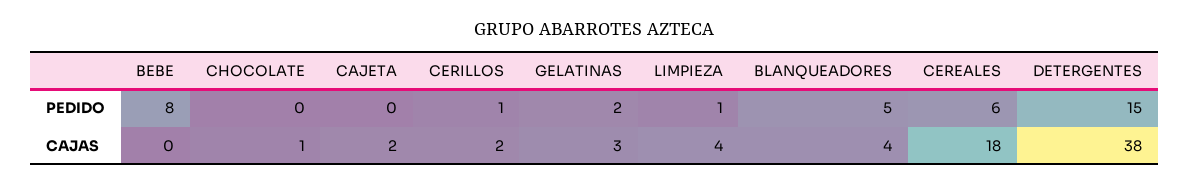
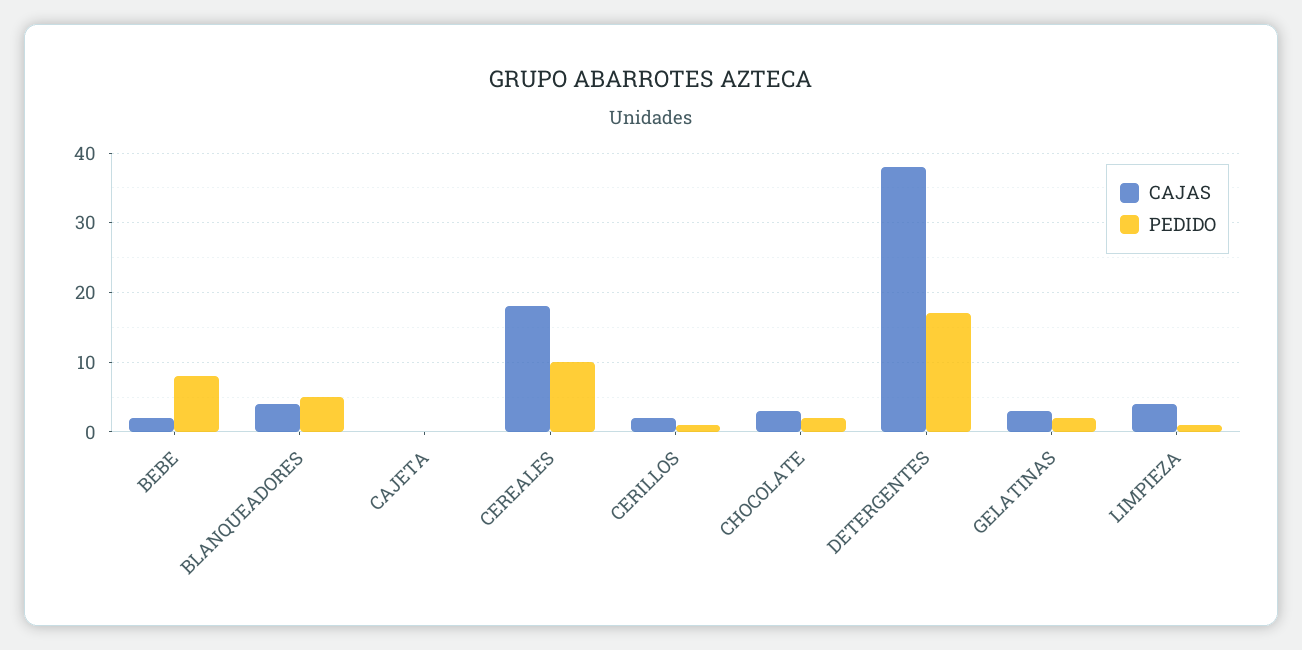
  {
    "PEDIDO": {
      "BEBE": 8,
-     "CHOCOLATE": 0,
+     "CHOCOLATE": 2,
      "CAJETA": 0,
      "CERILLOS": 1,
      "GELATINAS": 2,
      "LIMPIEZA": 1,
      "BLANQUEADORES": 5,
-     "CEREALES": 6,
+     "CEREALES": 10,
-     "DETERGENTES": 15
+     "DETERGENTES": 17
    },
    "CAJAS": {
-     "BEBE": 0,
+     "BEBE": 2,
-     "CHOCOLATE": 1,
+     "CHOCOLATE": 3,
-     "CAJETA": 2,
+     "CAJETA": 0,
      "CERILLOS": 2,
      "GELATINAS": 3,
      "LIMPIEZA": 4,
      "BLANQUEADORES": 4,
      "CEREALES": 18,
      "DETERGENTES": 38
    }
  }

